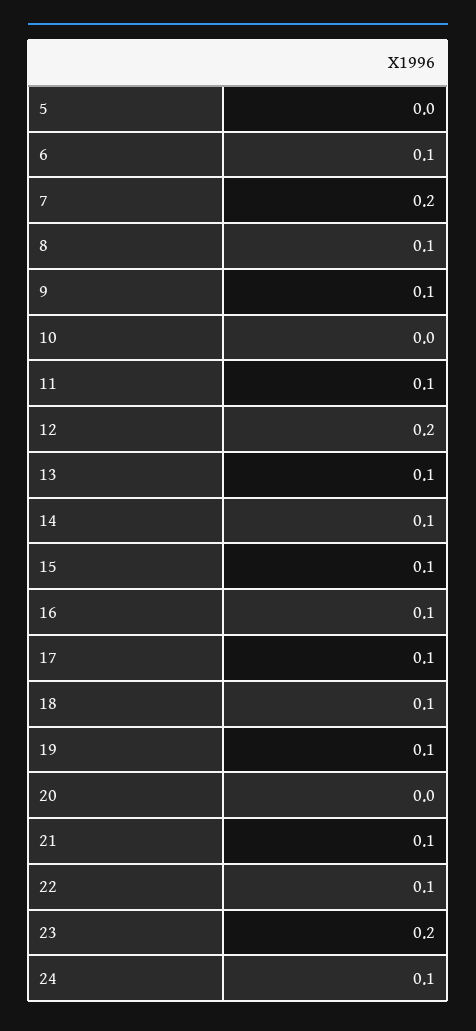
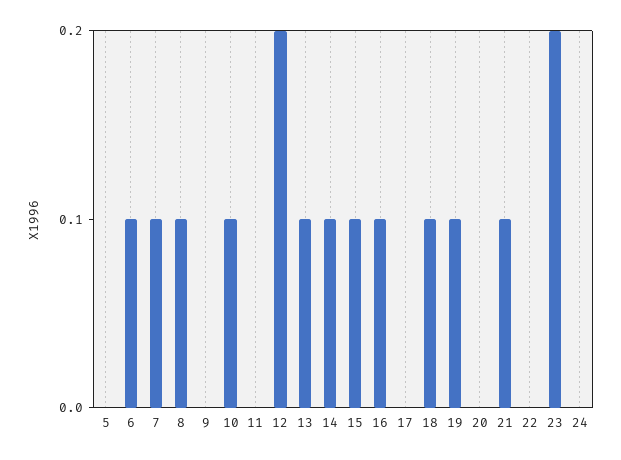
  {
    "5": 0,
    "6": 0.1,
-   "7": 0.2,
+   "7": 0.1,
    "8": 0.1,
-   "9": 0.1,
+   "9": 0,
-   "10": 0,
+   "10": 0.1,
-   "11": 0.1,
+   "11": 0,
    "12": 0.2,
    "13": 0.1,
    "14": 0.1,
    "15": 0.1,
    "16": 0.1,
-   "17": 0.1,
+   "17": 0,
    "18": 0.1,
    "19": 0.1,
    "20": 0,
    "21": 0.1,
-   "22": 0.1,
+   "22": 0,
    "23": 0.2,
-   "24": 0.1
+   "24": 0
  }

